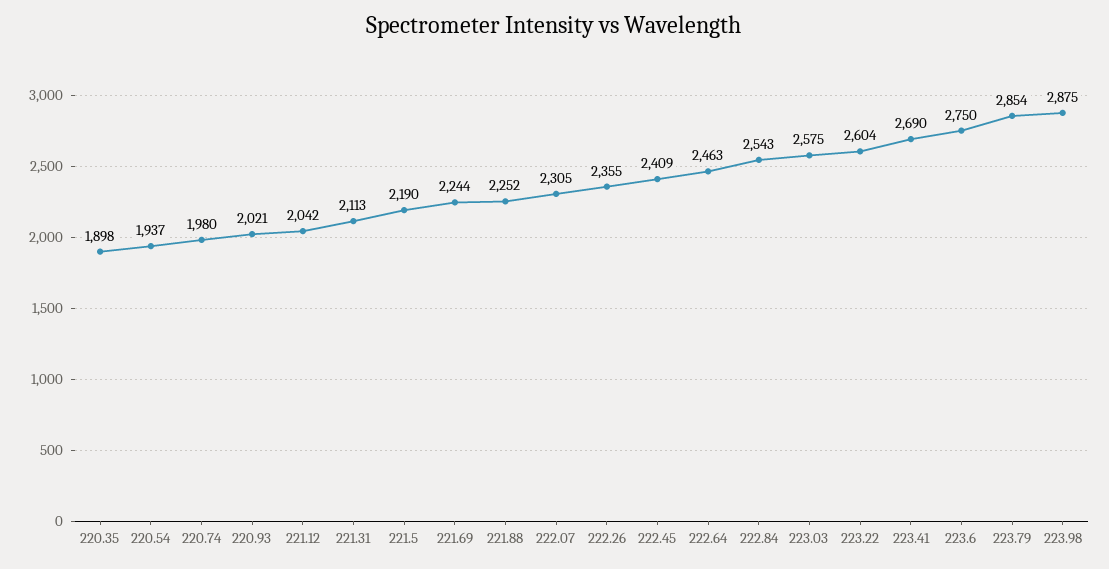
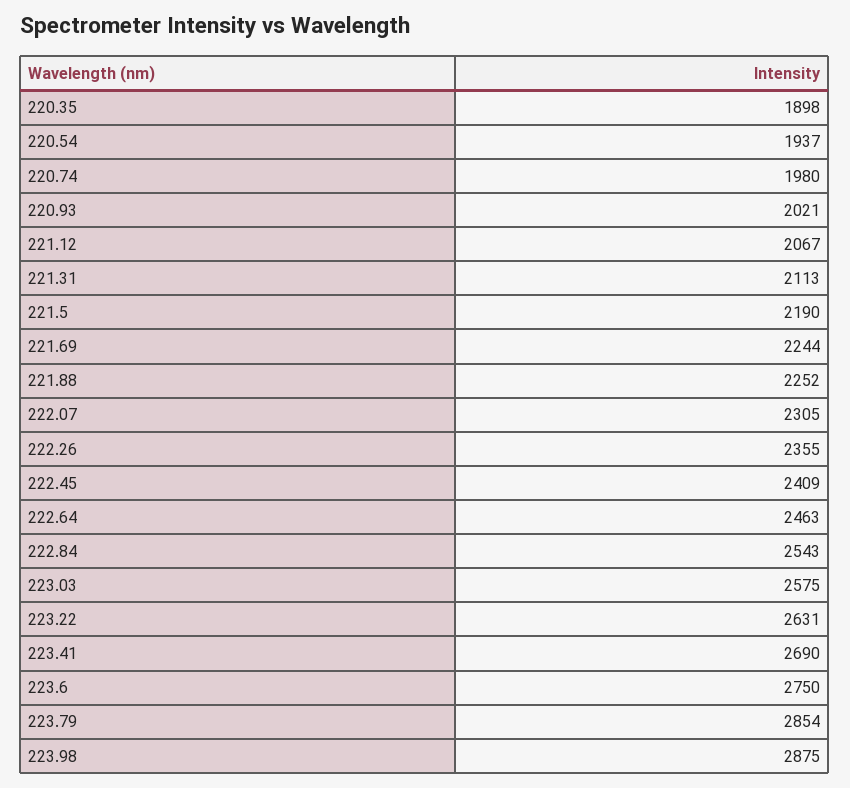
  {
    "220.35": 1898,
    "220.54": 1937,
    "220.74": 1980,
    "220.93": 2021,
-   "221.12": 2042,
+   "221.12": 2067,
    "221.31": 2113,
    "221.5": 2190,
    "221.69": 2244,
    "221.88": 2252,
    "222.07": 2305,
    "222.26": 2355,
    "222.45": 2409,
    "222.64": 2463,
    "222.84": 2543,
    "223.03": 2575,
-   "223.22": 2604,
+   "223.22": 2631,
    "223.41": 2690,
    "223.6": 2750,
    "223.79": 2854,
    "223.98": 2875
  }

